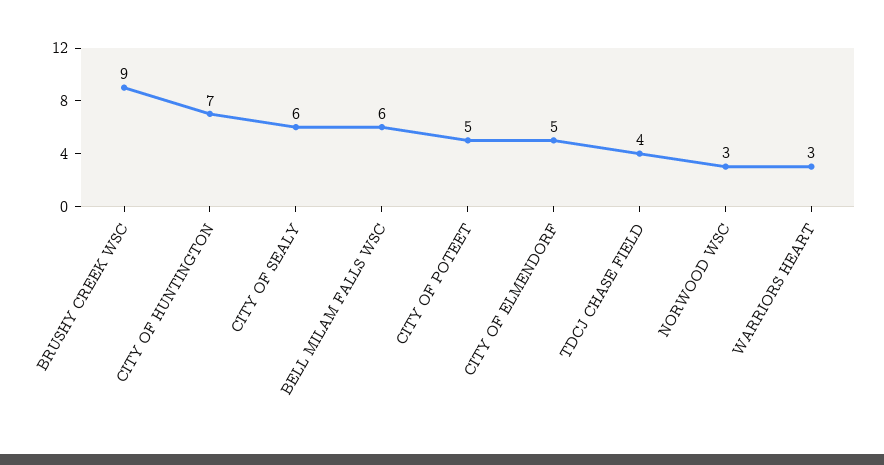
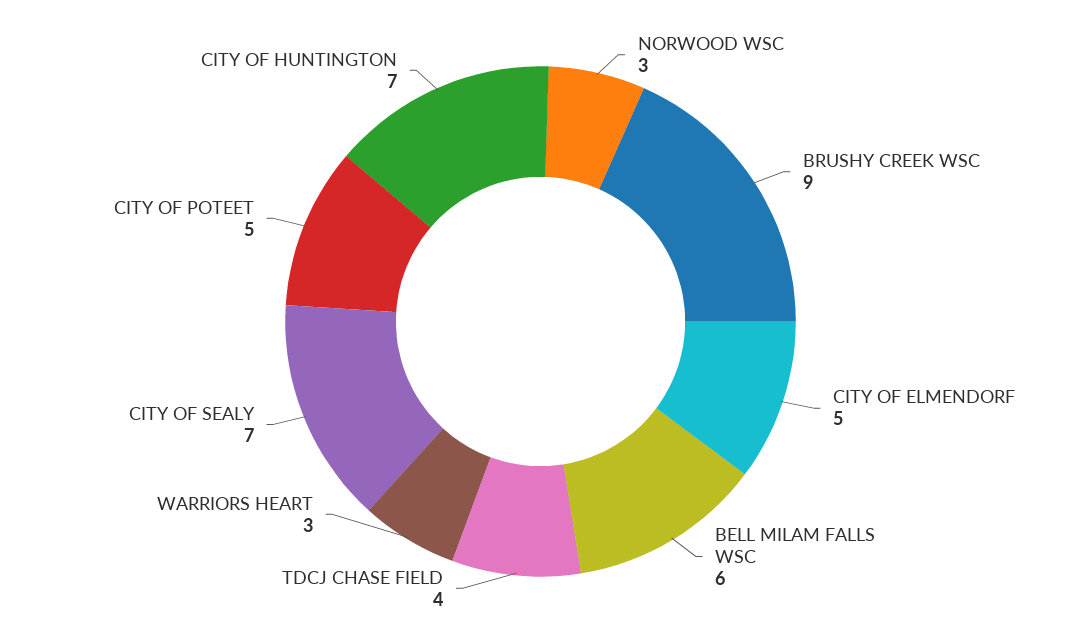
  {
    "BRUSHY CREEK WSC": 9,
    "CITY OF HUNTINGTON": 7,
-   "CITY OF SEALY": 6,
+   "CITY OF SEALY": 7,
    "BELL MILAM FALLS WSC": 6,
    "CITY OF POTEET": 5,
    "CITY OF ELMENDORF": 5,
    "TDCJ CHASE FIELD": 4,
    "NORWOOD WSC": 3,
    "WARRIORS HEART": 3
  }

